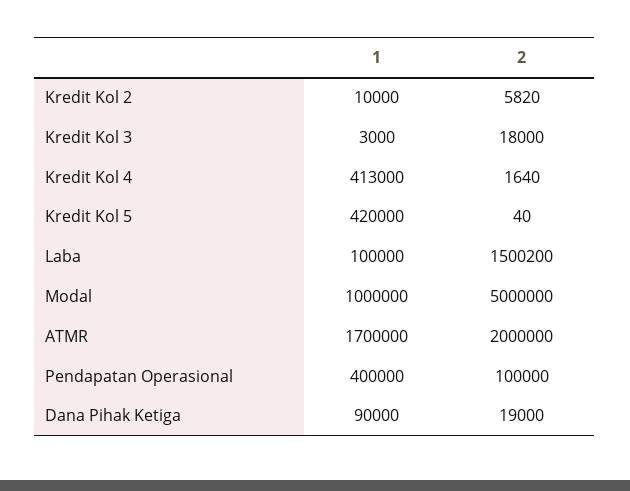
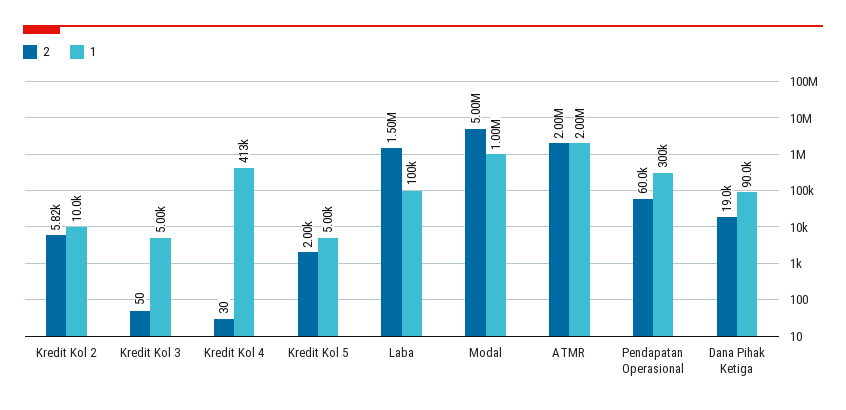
  {
    "1": {
      "Kredit Kol 2": 10000,
-     "Kredit Kol 3": 3000,
+     "Kredit Kol 3": 5000,
      "Kredit Kol 4": 413000,
-     "Kredit Kol 5": 420000,
+     "Kredit Kol 5": 5000,
      "Laba": 100000,
      "Modal": 1000000,
-     "ATMR": 1700000,
+     "ATMR": 2000000,
-     "Pendapatan Operasional": 400000,
+     "Pendapatan Operasional": 300000,
      "Dana Pihak Ketiga": 90000
    },
    "2": {
      "Kredit Kol 2": 5820,
-     "Kredit Kol 3": 18000,
+     "Kredit Kol 3": 50,
-     "Kredit Kol 4": 1640,
+     "Kredit Kol 4": 30,
-     "Kredit Kol 5": 40,
+     "Kredit Kol 5": 2000,
      "Laba": 1500200,
      "Modal": 5000000,
      "ATMR": 2000000,
-     "Pendapatan Operasional": 100000,
+     "Pendapatan Operasional": 60000,
      "Dana Pihak Ketiga": 19000
    }
  }

